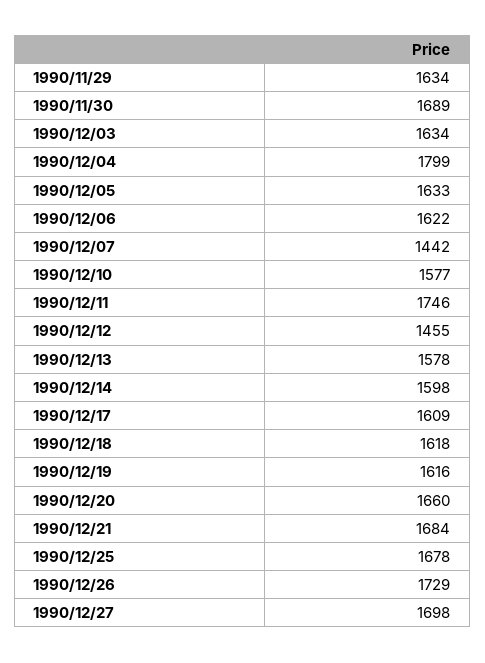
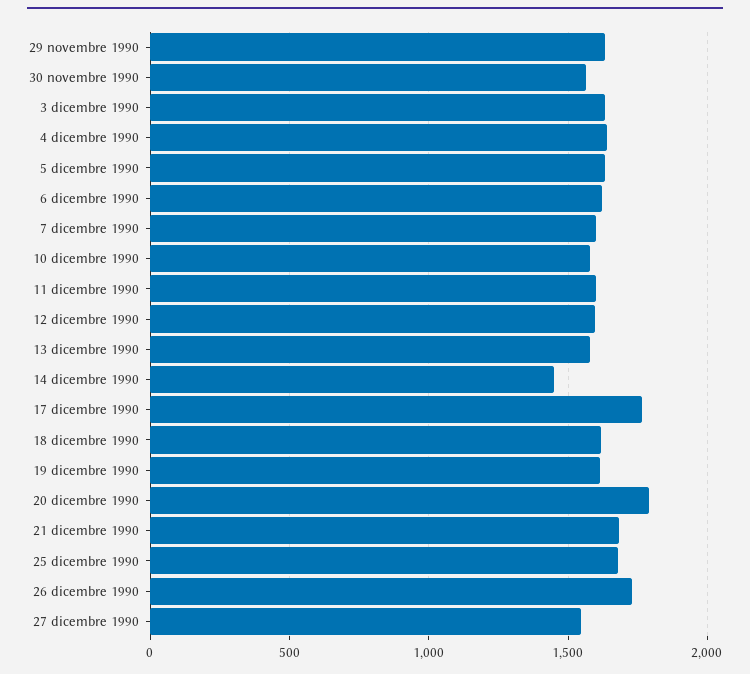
  {
    "1990/11/29": 1634,
-   "1990/11/30": 1689,
+   "1990/11/30": 1550,
    "1990/12/03": 1634,
-   "1990/12/04": 1799,
+   "1990/12/04": 1650,
    "1990/12/05": 1633,
    "1990/12/06": 1622,
-   "1990/12/07": 1442,
+   "1990/12/07": 1600,
    "1990/12/10": 1577,
-   "1990/12/11": 1746,
+   "1990/12/11": 1600,
-   "1990/12/12": 1455,
+   "1990/12/12": 1600,
    "1990/12/13": 1578,
-   "1990/12/14": 1598,
+   "1990/12/14": 1450,
-   "1990/12/17": 1609,
+   "1990/12/17": 1750,
    "1990/12/18": 1618,
    "1990/12/19": 1616,
-   "1990/12/20": 1660,
+   "1990/12/20": 1800,
    "1990/12/21": 1684,
    "1990/12/25": 1678,
    "1990/12/26": 1729,
-   "1990/12/27": 1698
+   "1990/12/27": 1550
  }

